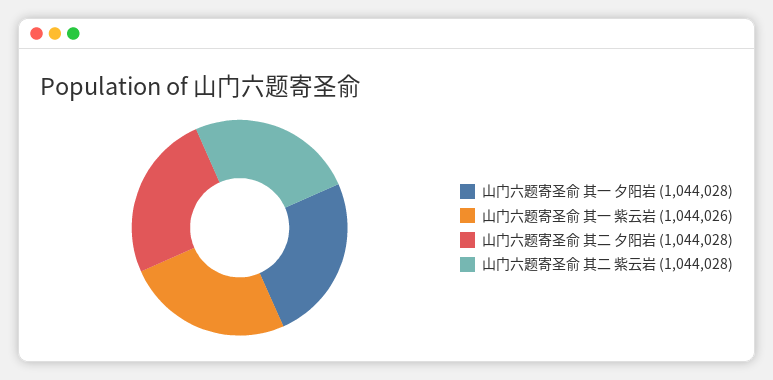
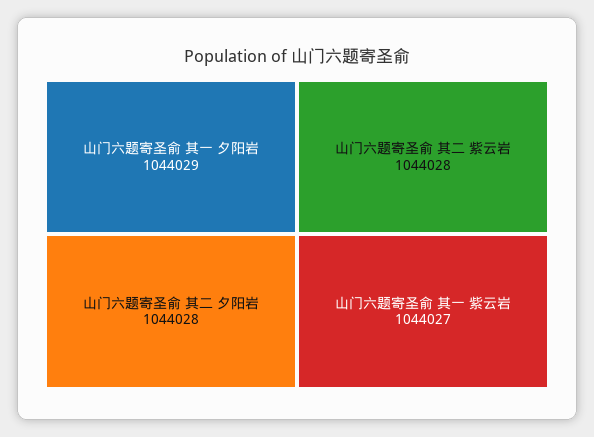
  {
-   "山门六题寄圣俞 其一 夕阳岩": 1044028,
+   "山门六题寄圣俞 其一 夕阳岩": 1044029,
-   "山门六题寄圣俞 其一 紫云岩": 1044026,
+   "山门六题寄圣俞 其一 紫云岩": 1044027,
    "山门六题寄圣俞 其二 夕阳岩": 1044028,
    "山门六题寄圣俞 其二 紫云岩": 1044028
  }

